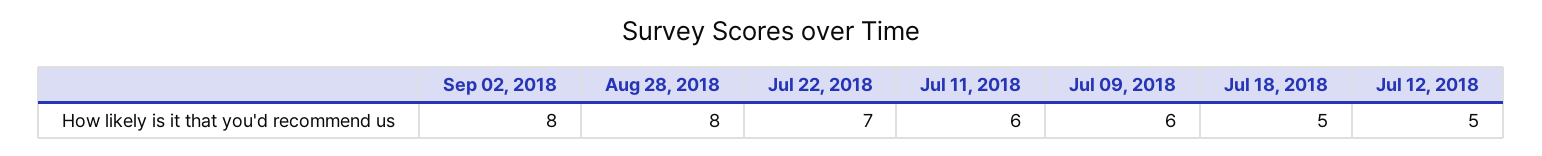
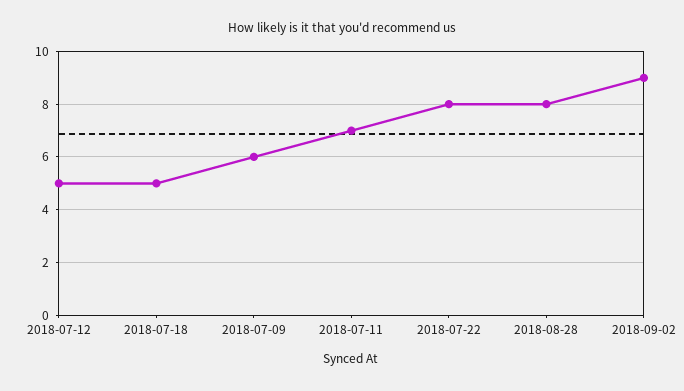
  {
-   "Sep 02, 2018": 8,
+   "Sep 02, 2018": 9,
    "Aug 28, 2018": 8,
-   "Jul 22, 2018": 7,
+   "Jul 22, 2018": 8,
-   "Jul 11, 2018": 6,
+   "Jul 11, 2018": 7,
    "Jul 09, 2018": 6,
    "Jul 18, 2018": 5,
    "Jul 12, 2018": 5
  }

